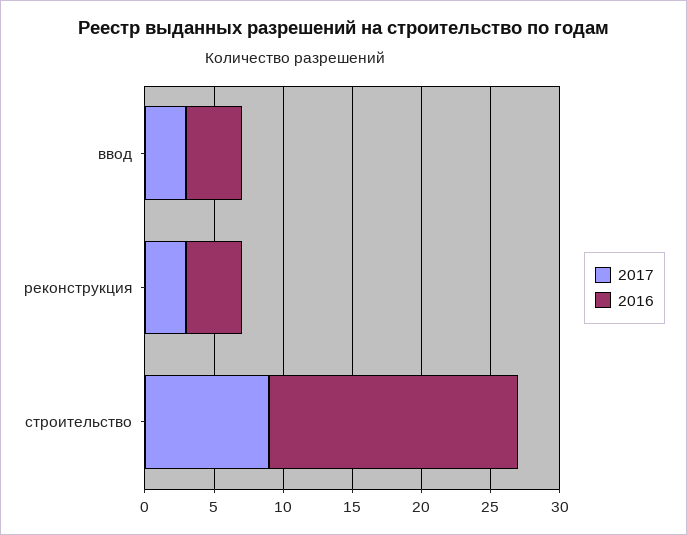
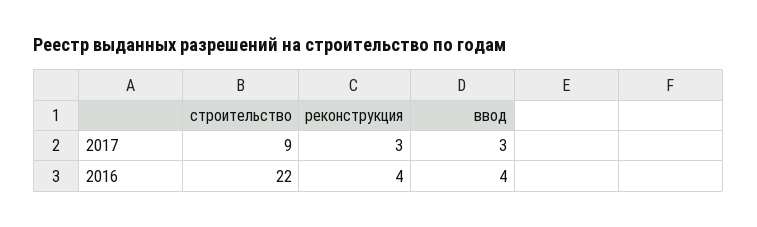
  {
    "2017": {
      "ввод": 3,
      "реконструкция": 3,
      "строительство": 9
    },
    "2016": {
      "ввод": 4,
      "реконструкция": 4,
-     "строительство": 18
+     "строительство": 22
    }
  }

